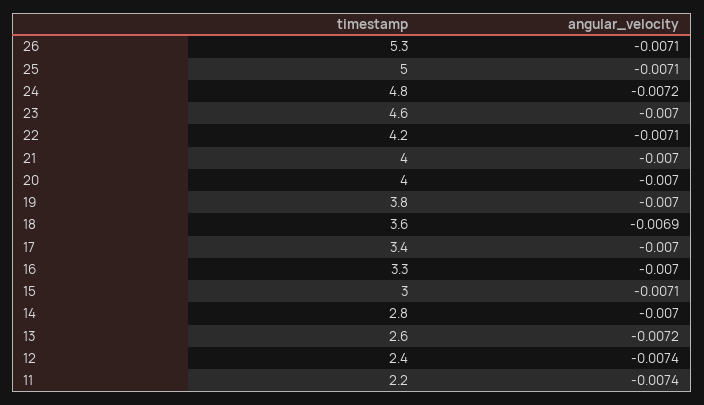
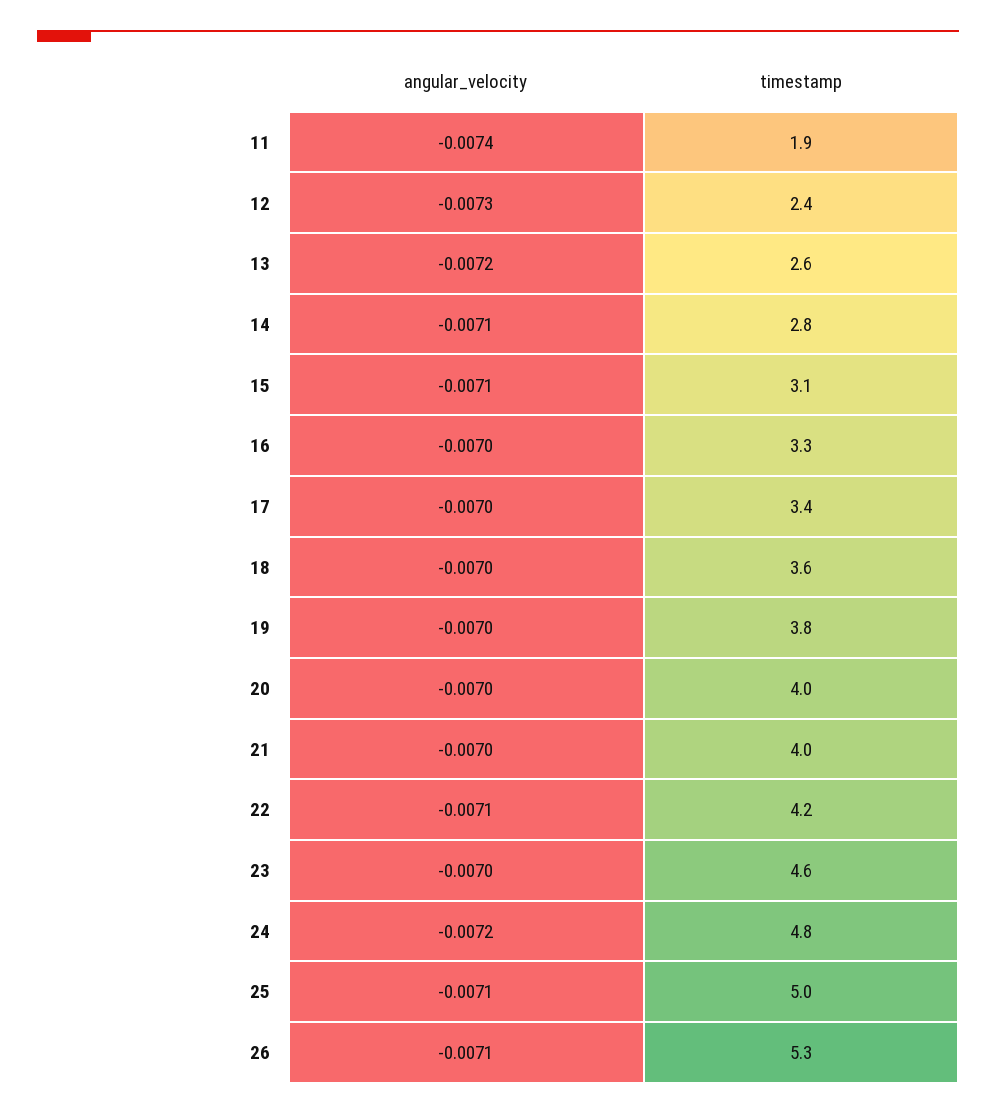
  {
    "timestamp": {
      "26": 5.3,
      "25": 5,
      "24": 4.8,
      "23": 4.6,
      "22": 4.2,
      "21": 4,
      "20": 4,
      "19": 3.8,
      "18": 3.6,
      "17": 3.4,
      "16": 3.3,
-     "15": 3,
+     "15": 3.1,
      "14": 2.8,
      "13": 2.6,
      "12": 2.4,
-     "11": 2.2
+     "11": 1.9
    },
    "angular_velocity": {
      "26": -0.0071,
      "25": -0.0071,
      "24": -0.0072,
      "23": -0.007,
      "22": -0.0071,
      "21": -0.007,
      "20": -0.007,
      "19": -0.007,
-     "18": -0.0069,
+     "18": -0.007,
      "17": -0.007,
      "16": -0.007,
      "15": -0.0071,
-     "14": -0.007,
+     "14": -0.0071,
      "13": -0.0072,
-     "12": -0.0074,
+     "12": -0.0073,
      "11": -0.0074
    }
  }

